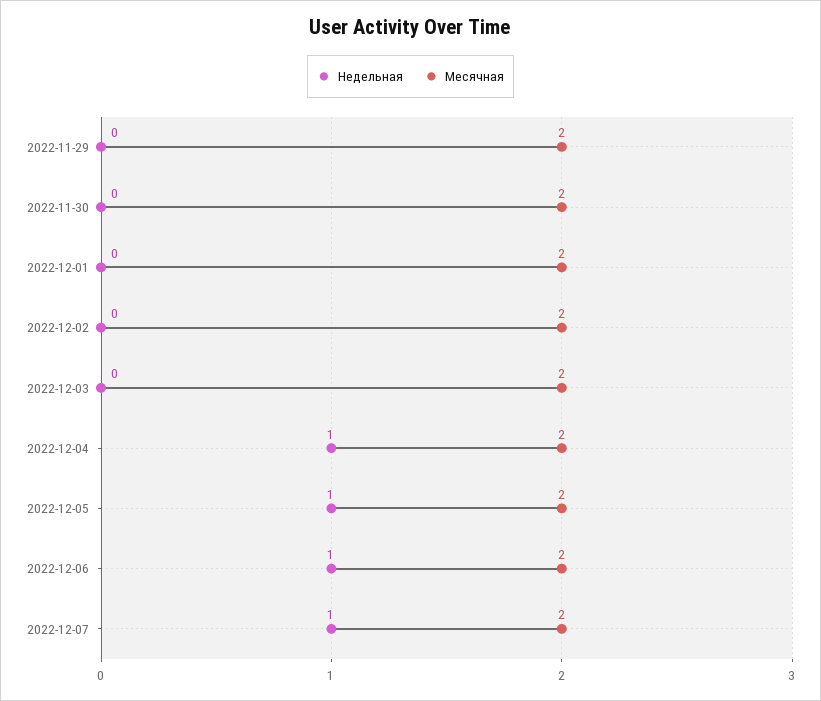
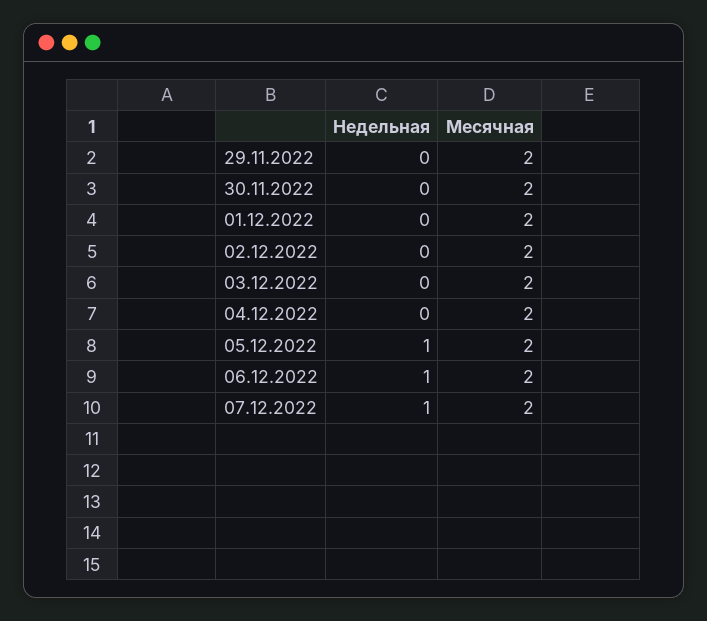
  {
    "Недельная": {
      "2022-11-29": 0,
      "2022-11-30": 0,
      "2022-12-01": 0,
      "2022-12-02": 0,
      "2022-12-03": 0,
-     "2022-12-04": 1,
+     "2022-12-04": 0,
      "2022-12-05": 1,
      "2022-12-06": 1,
      "2022-12-07": 1
    },
    "Месячная": {
      "2022-11-29": 2,
      "2022-11-30": 2,
      "2022-12-01": 2,
      "2022-12-02": 2,
      "2022-12-03": 2,
      "2022-12-04": 2,
      "2022-12-05": 2,
      "2022-12-06": 2,
      "2022-12-07": 2
    }
  }

